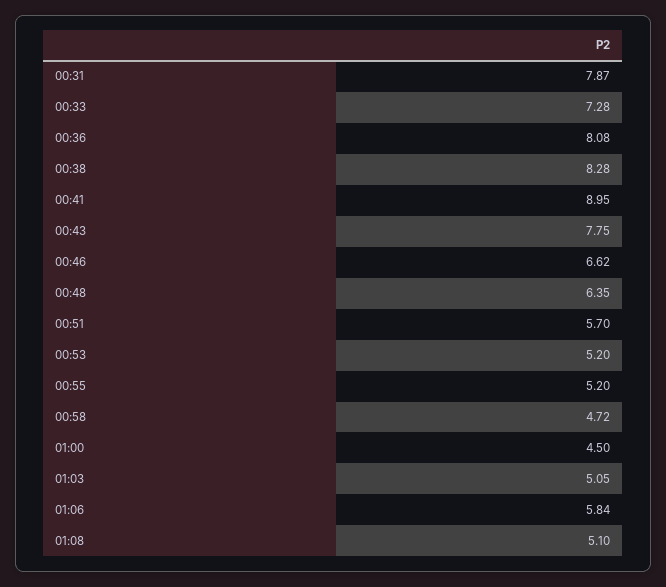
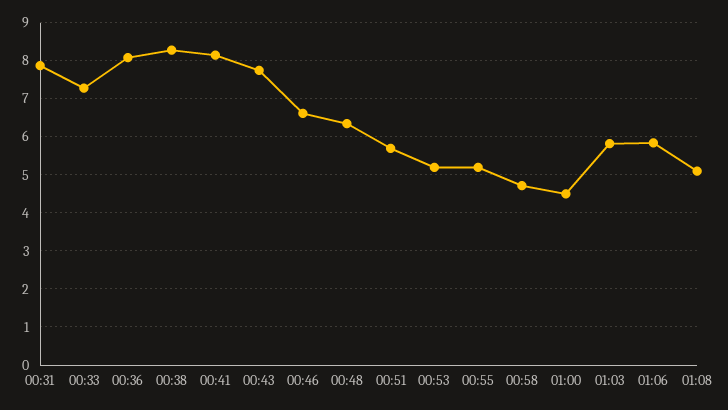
  {
    "00:31": 7.87,
    "00:33": 7.28,
    "00:36": 8.08,
    "00:38": 8.28,
-   "00:41": 8.95,
+   "00:41": 8.2,
    "00:43": 7.75,
    "00:46": 6.62,
    "00:48": 6.35,
    "00:51": 5.7,
    "00:53": 5.2,
    "00:55": 5.2,
    "00:58": 4.72,
    "01:00": 4.5,
-   "01:03": 5.05,
+   "01:03": 5.8,
    "01:06": 5.84,
    "01:08": 5.1
  }

